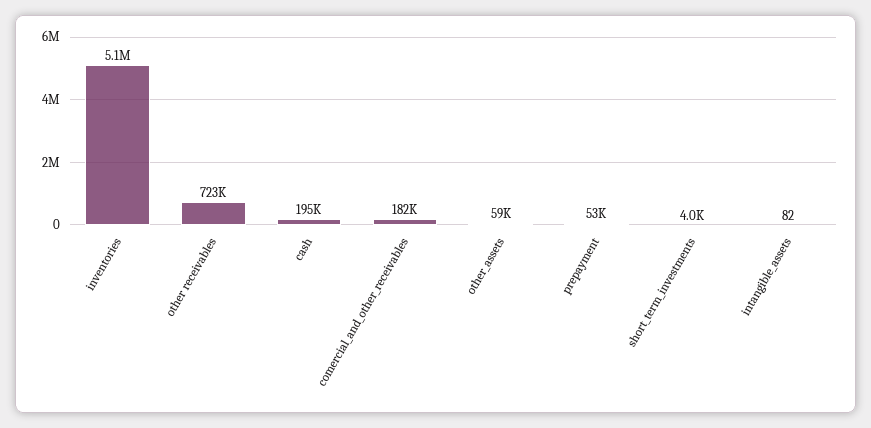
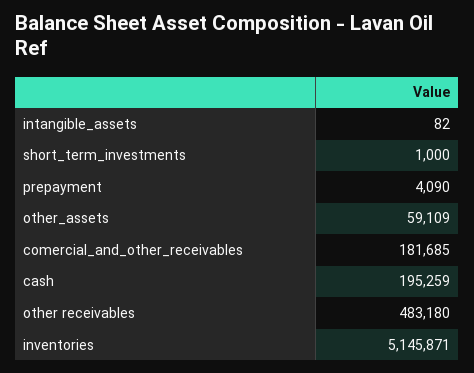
  {
    "inventories": 5145871,
-   "other receivables": 723000,
+   "other receivables": 483180,
    "cash": 195259,
    "comercial_and_other_receivables": 181685,
    "other_assets": 59109,
-   "prepayment": 53000,
+   "prepayment": 4090,
-   "short_term_investments": 4000,
+   "short_term_investments": 1000,
    "intangible_assets": 82
  }

